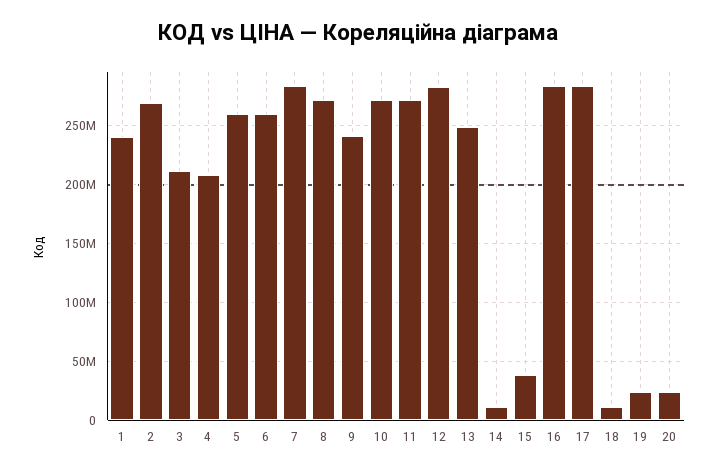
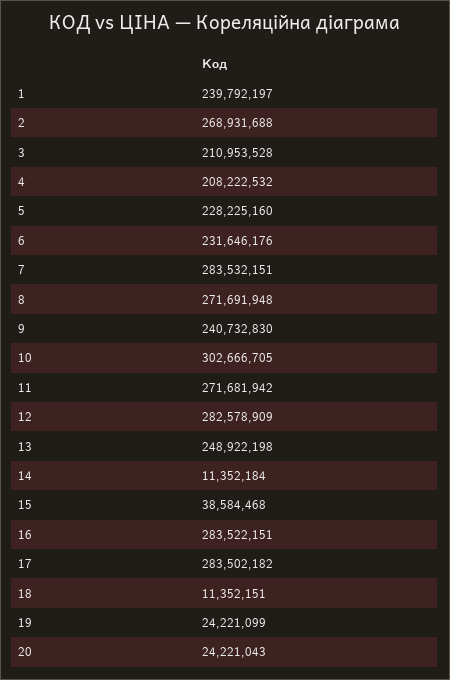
  {
    "1": 239792197,
    "2": 268931688,
    "3": 210953528,
    "4": 208222532,
-   "5": 260000000,
+   "5": 228225160,
-   "6": 260000000,
+   "6": 231646176,
    "7": 283532151,
    "8": 271691948,
    "9": 240732830,
-   "10": 270000000,
+   "10": 302666705,
    "11": 271681942,
    "12": 282578909,
    "13": 248922198,
    "14": 11352184,
    "15": 38584468,
    "16": 283522151,
    "17": 283502182,
    "18": 11352151,
    "19": 24221099,
    "20": 24221043
  }

